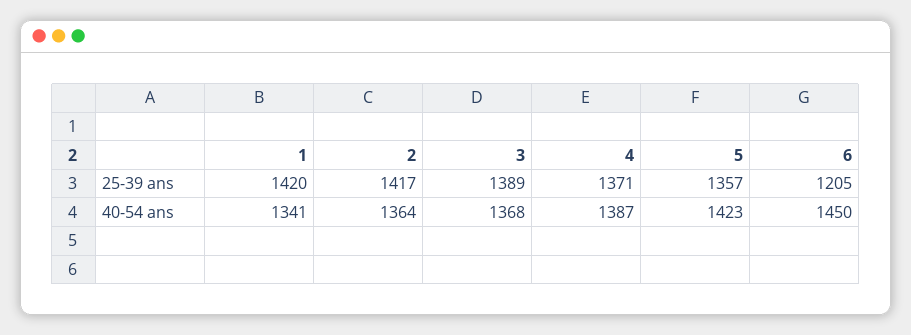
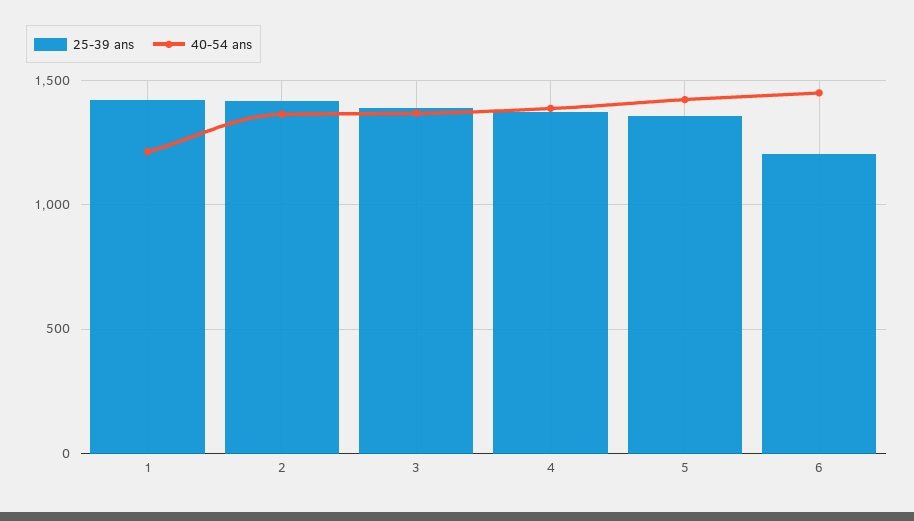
  {
    "25-39 ans": {
      "1": 1420,
      "2": 1417,
      "3": 1389,
      "4": 1371,
      "5": 1357,
      "6": 1205
    },
    "40-54 ans": {
-     "1": 1341,
+     "1": 1200,
      "2": 1364,
      "3": 1368,
      "4": 1387,
      "5": 1423,
      "6": 1450
    }
  }

